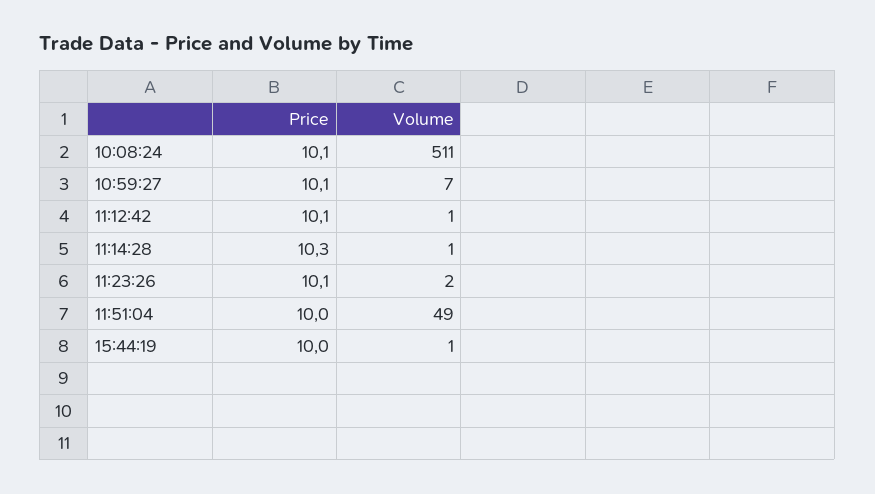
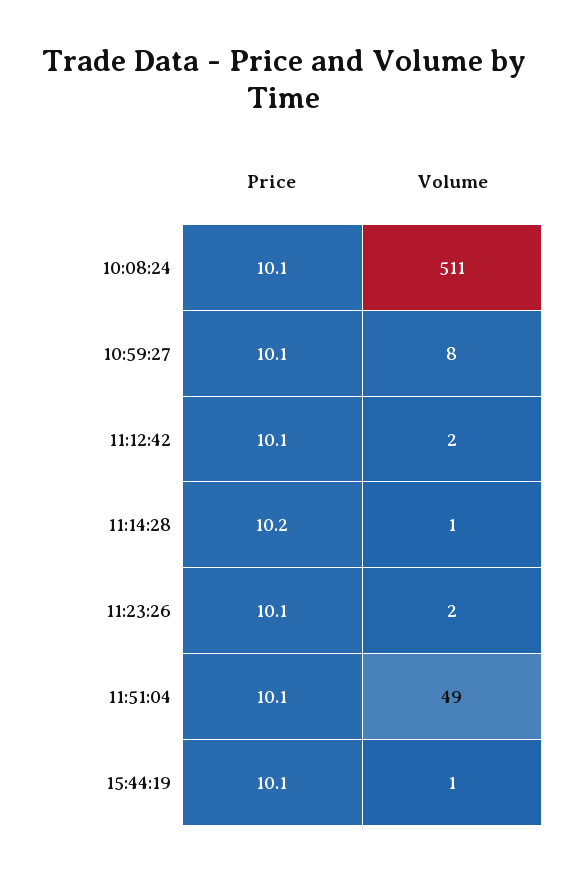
  {
    "Price": {
      "10:08:24": 10.1,
      "10:59:27": 10.1,
      "11:12:42": 10.1,
-     "11:14:28": 10.3,
+     "11:14:28": 10.2,
      "11:23:26": 10.1,
-     "11:51:04": 10,
+     "11:51:04": 10.1,
-     "15:44:19": 10
+     "15:44:19": 10.1
    },
    "Volume": {
      "10:08:24": 511,
-     "10:59:27": 7,
+     "10:59:27": 8,
-     "11:12:42": 1,
+     "11:12:42": 2,
      "11:14:28": 1,
      "11:23:26": 2,
      "11:51:04": 49,
      "15:44:19": 1
    }
  }

